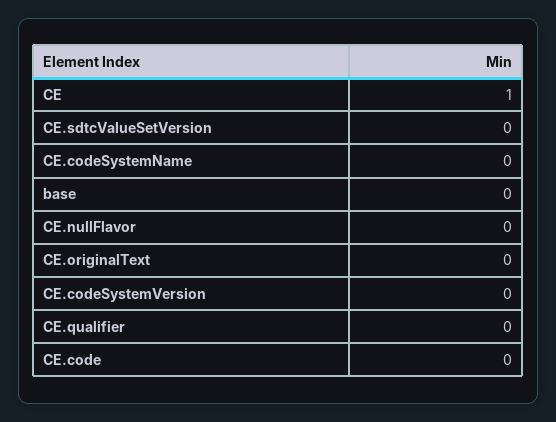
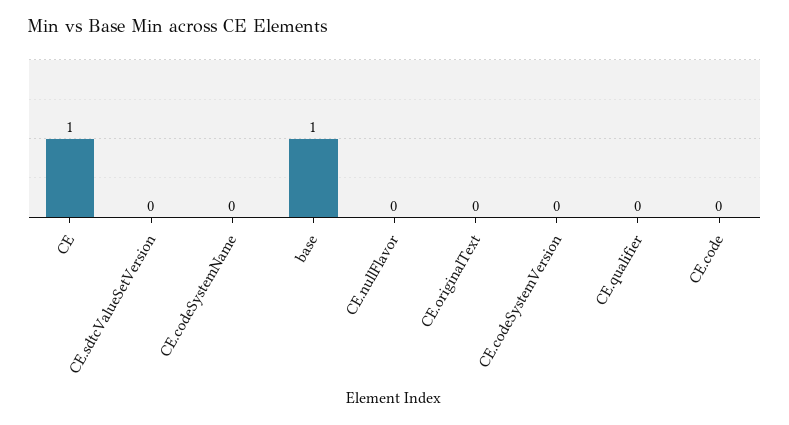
  {
    "CE": 1,
    "CE.sdtcValueSetVersion": 0,
    "CE.codeSystemName": 0,
-   "base": 0,
+   "base": 1,
    "CE.nullFlavor": 0,
    "CE.originalText": 0,
    "CE.codeSystemVersion": 0,
    "CE.qualifier": 0,
    "CE.code": 0
  }

